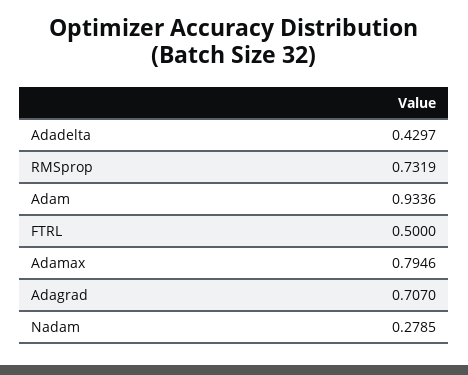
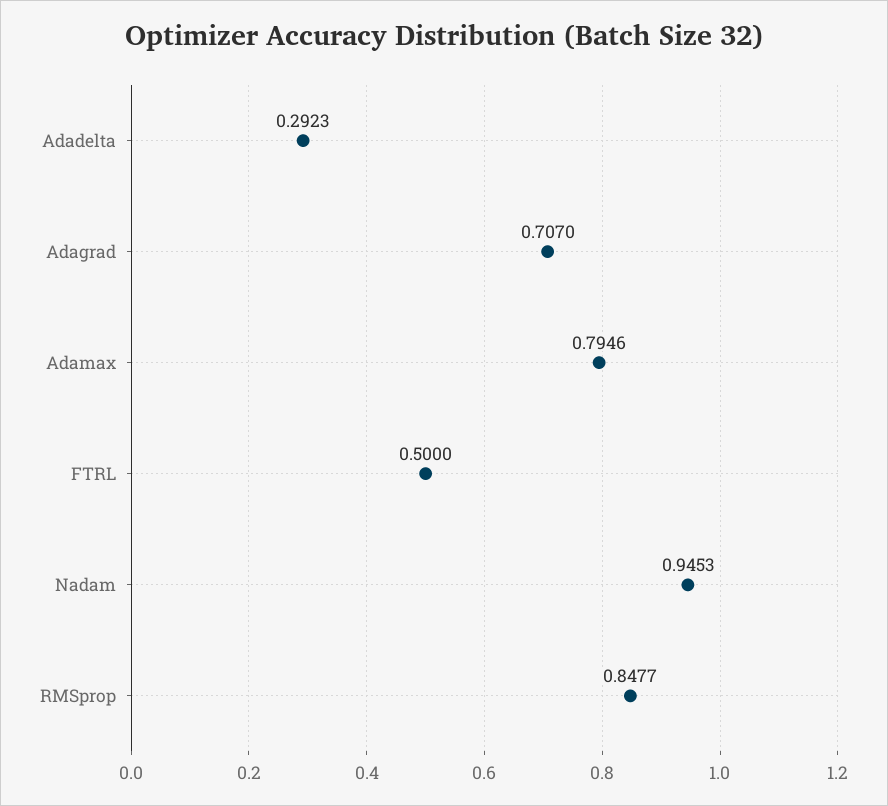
  {
-   "Adadelta": 0.4297,
+   "Adadelta": 0.2923,
-   "RMSprop": 0.7319,
+   "RMSprop": 0.8477,
-   "Adam": 0.9336,
    "FTRL": 0.5,
    "Adamax": 0.7946,
    "Adagrad": 0.707,
-   "Nadam": 0.2785
+   "Nadam": 0.9453
  }

